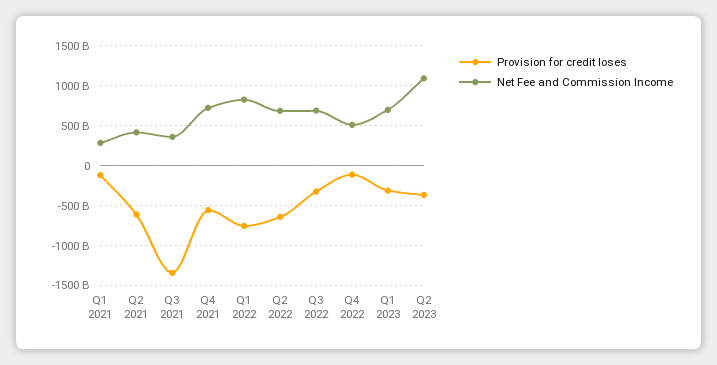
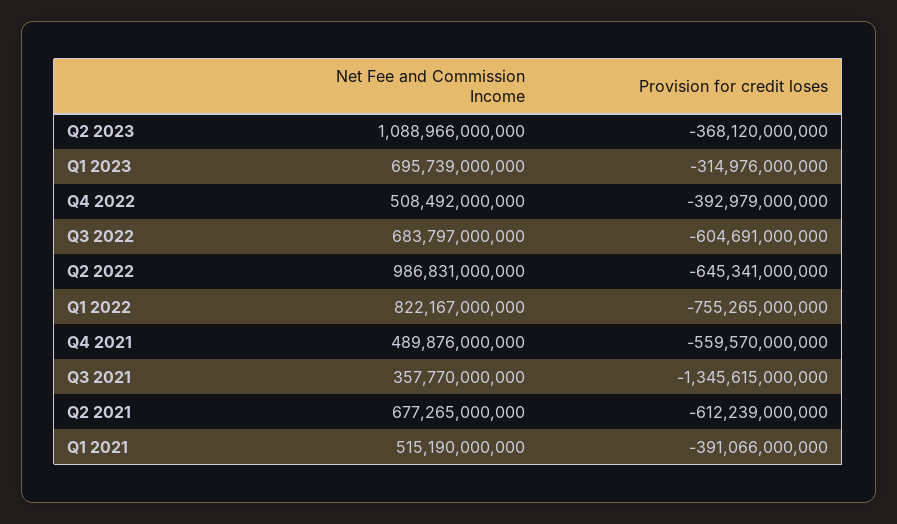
  {
    "Provision for credit loses": {
-     "Q1 2021": -100000000000,
+     "Q1 2021": -391066000000,
      "Q2 2021": -612239000000,
      "Q3 2021": -1345615000000,
      "Q4 2021": -559570000000,
      "Q1 2022": -755265000000,
      "Q2 2022": -645341000000,
-     "Q3 2022": -300000000000,
+     "Q3 2022": -604691000000,
-     "Q4 2022": -100000000000,
+     "Q4 2022": -392979000000,
      "Q1 2023": -314976000000,
      "Q2 2023": -368120000000
    },
    "Net Fee and Commission Income": {
-     "Q1 2021": 300000000000,
+     "Q1 2021": 515190000000,
-     "Q2 2021": 400000000000,
+     "Q2 2021": 677265000000,
      "Q3 2021": 357770000000,
-     "Q4 2021": 700000000000,
+     "Q4 2021": 489876000000,
      "Q1 2022": 822167000000,
-     "Q2 2022": 700000000000,
+     "Q2 2022": 986831000000,
      "Q3 2022": 683797000000,
      "Q4 2022": 508492000000,
      "Q1 2023": 695739000000,
      "Q2 2023": 1088966000000
    }
  }

